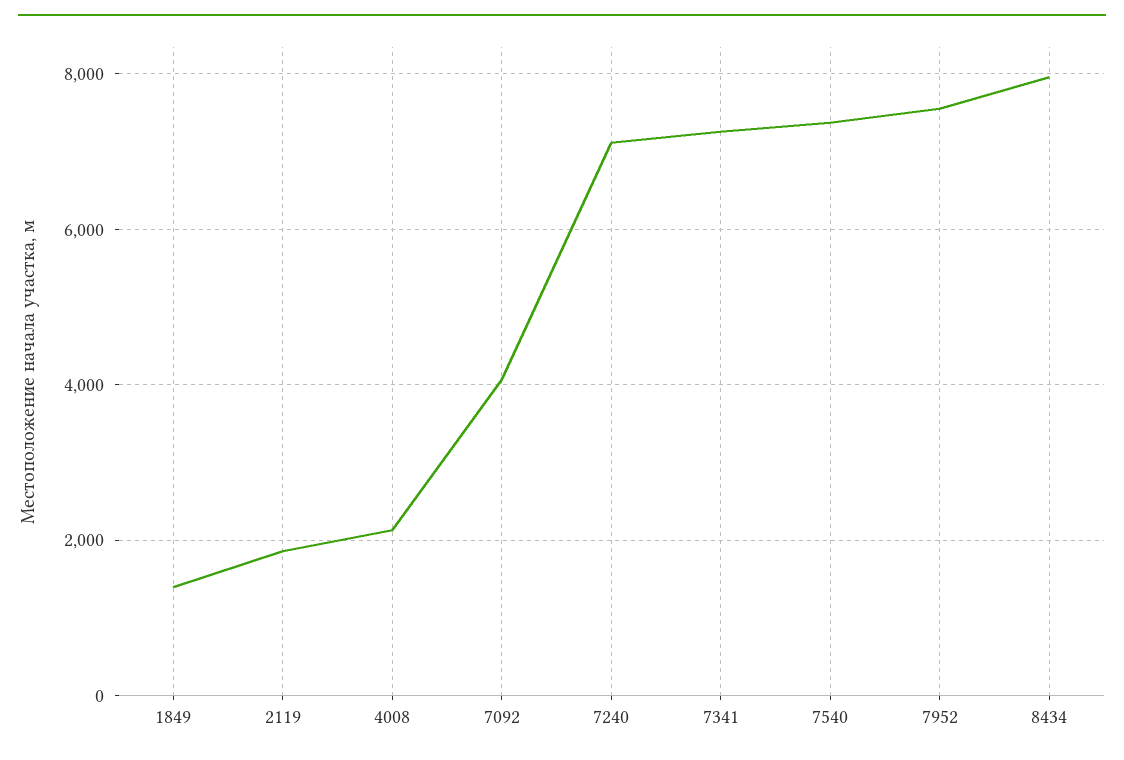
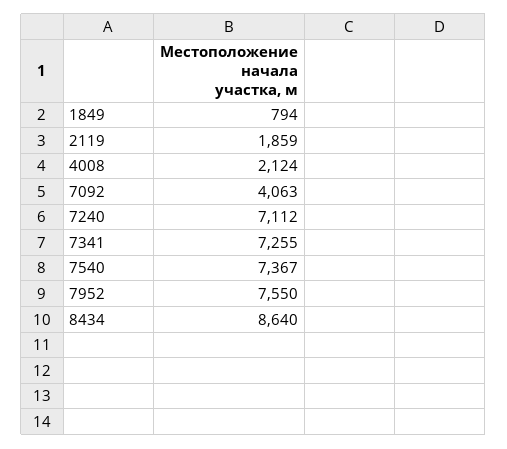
  {
-   "1849": 1400,
+   "1849": 794,
    "2119": 1859,
    "4008": 2124,
    "7092": 4063,
    "7240": 7112,
    "7341": 7255,
    "7540": 7367,
    "7952": 7550,
-   "8434": 8000
+   "8434": 8640
  }

